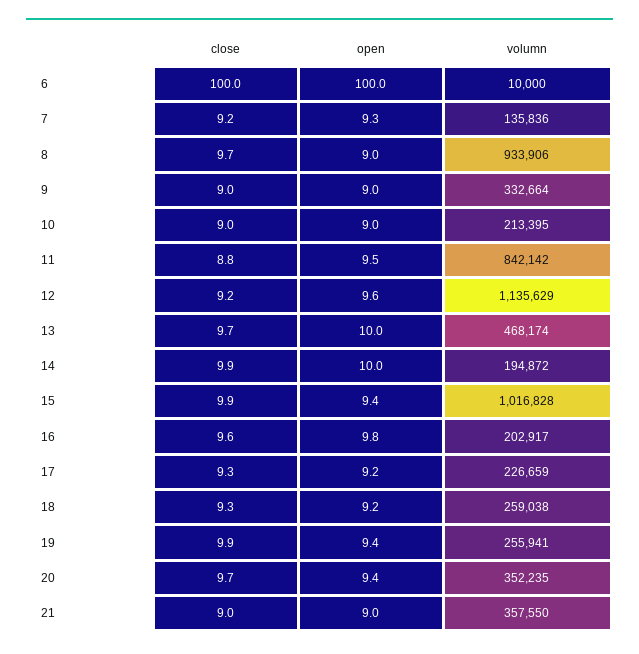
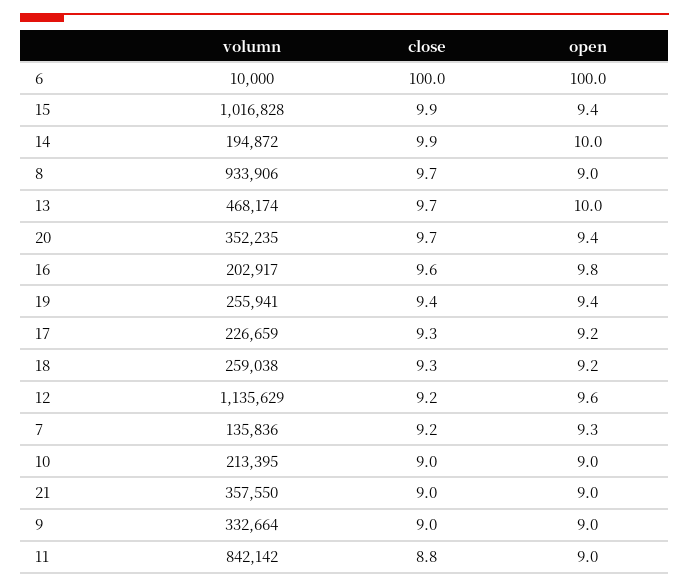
  {
    "close": {
      "6": 100,
      "7": 9.2,
      "8": 9.7,
      "9": 9,
      "10": 9,
      "11": 8.8,
      "12": 9.2,
      "13": 9.7,
      "14": 9.9,
      "15": 9.9,
      "16": 9.6,
      "17": 9.3,
      "18": 9.3,
-     "19": 9.9,
+     "19": 9.4,
      "20": 9.7,
      "21": 9
    },
    "open": {
      "6": 100,
      "7": 9.3,
      "8": 9,
      "9": 9,
      "10": 9,
-     "11": 9.5,
+     "11": 9,
      "12": 9.6,
      "13": 10,
      "14": 10,
      "15": 9.4,
      "16": 9.8,
      "17": 9.2,
      "18": 9.2,
      "19": 9.4,
      "20": 9.4,
      "21": 9
    },
    "volumn": {
      "6": 10000,
      "7": 135836,
      "8": 933906,
      "9": 332664,
      "10": 213395,
      "11": 842142,
      "12": 1135629,
      "13": 468174,
      "14": 194872,
      "15": 1016828,
      "16": 202917,
      "17": 226659,
      "18": 259038,
      "19": 255941,
      "20": 352235,
      "21": 357550
    }
  }

